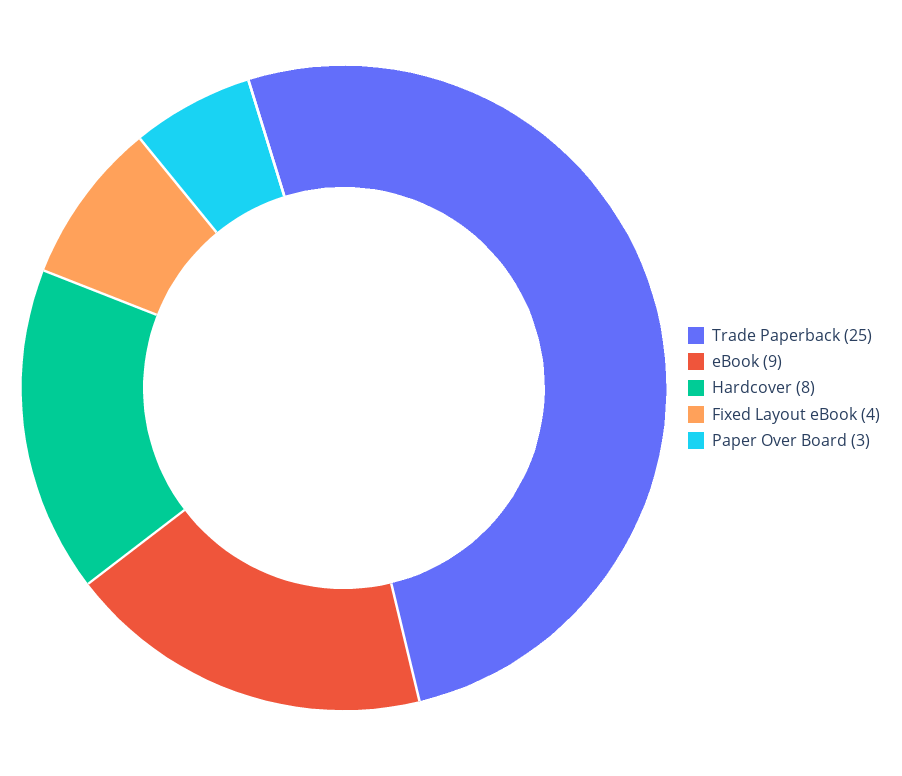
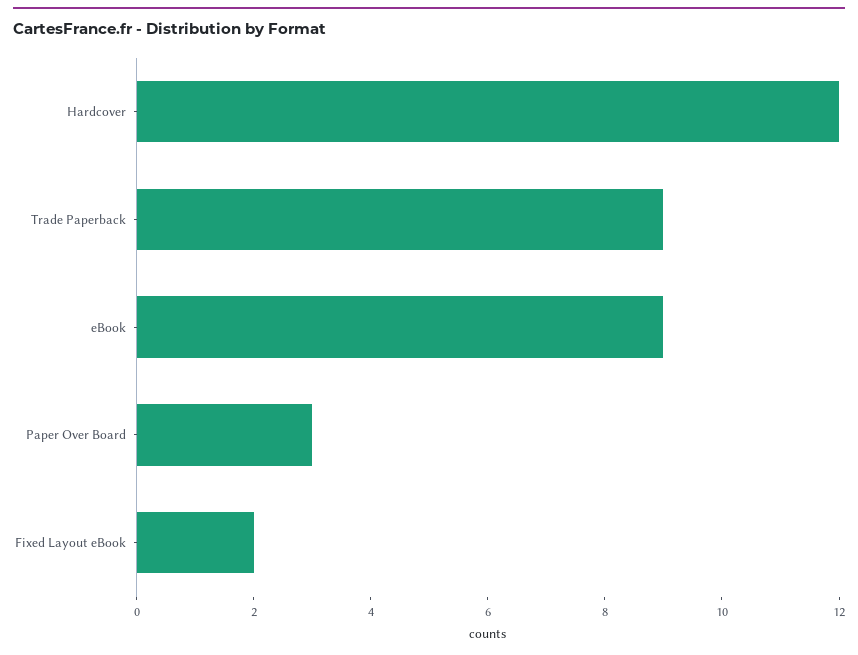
  {
-   "Trade Paperback": 25,
+   "Trade Paperback": 9,
    "eBook": 9,
-   "Hardcover": 8,
+   "Hardcover": 12,
-   "Fixed Layout eBook": 4,
+   "Fixed Layout eBook": 2,
    "Paper Over Board": 3
  }

